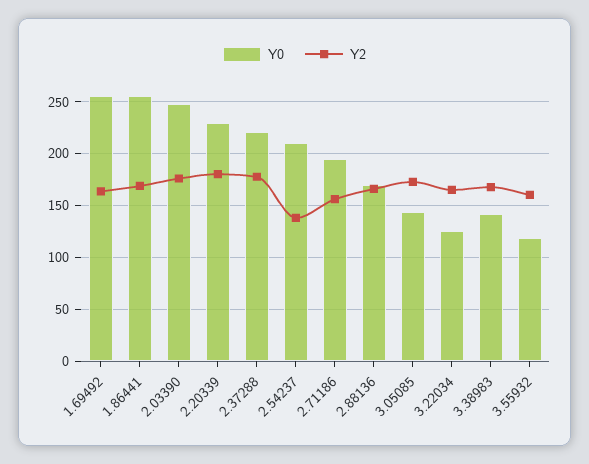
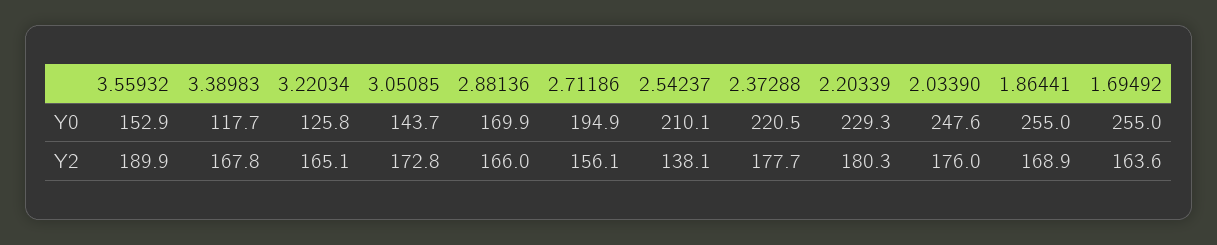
  {
    "Y0": {
      "1.69492": 255,
      "1.86441": 255,
      "2.03390": 247.6,
      "2.20339": 229.3,
      "2.37288": 220.5,
      "2.54237": 210.1,
      "2.71186": 194.9,
      "2.88136": 169.9,
      "3.05085": 143.7,
      "3.22034": 125.8,
-     "3.38983": 140,
+     "3.38983": 117.7,
-     "3.55932": 120
+     "3.55932": 152.9
    },
    "Y2": {
      "1.69492": 163.6,
      "1.86441": 168.9,
      "2.03390": 176,
      "2.20339": 180.3,
      "2.37288": 177.7,
      "2.54237": 138.1,
      "2.71186": 156.1,
      "2.88136": 166,
      "3.05085": 172.8,
      "3.22034": 165.1,
      "3.38983": 167.8,
-     "3.55932": 160
+     "3.55932": 189.9
    }
  }

